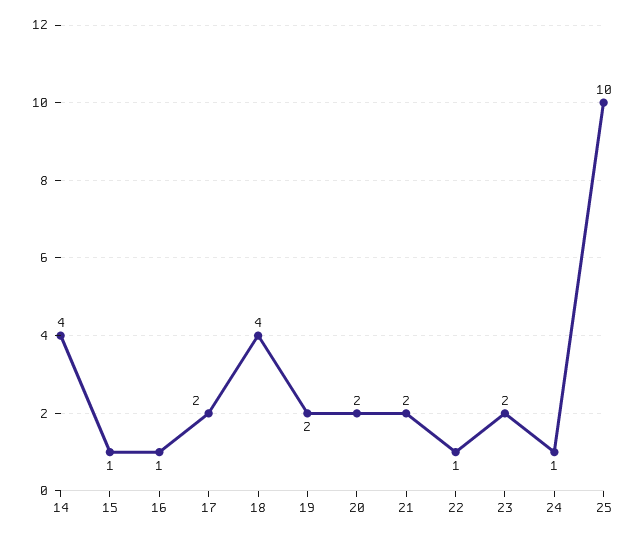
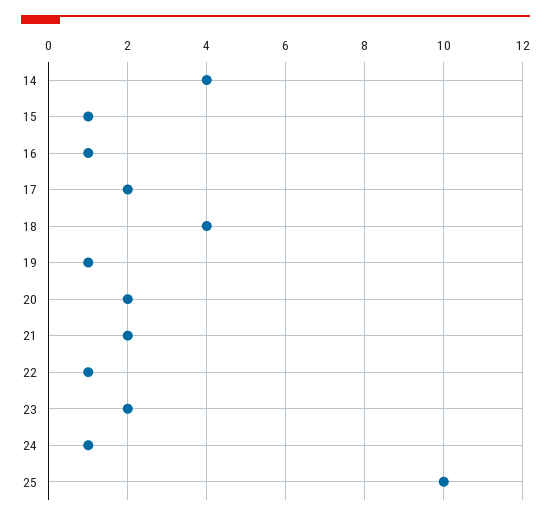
  {
    "14": 4,
    "15": 1,
    "16": 1,
    "17": 2,
    "18": 4,
-   "19": 2,
+   "19": 1,
    "20": 2,
    "21": 2,
    "22": 1,
    "23": 2,
    "24": 1,
    "25": 10
  }

